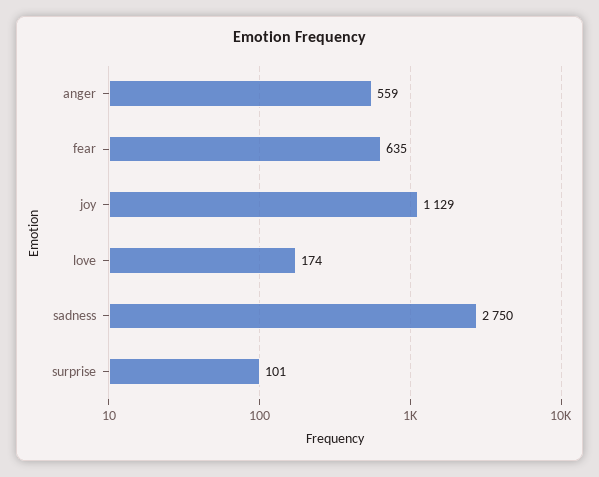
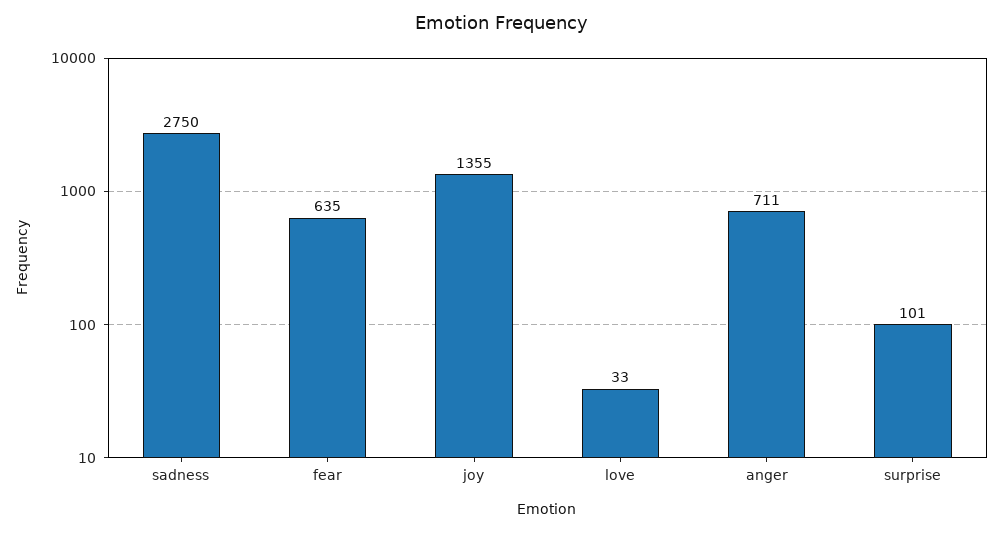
  {
-   "anger": 559,
+   "anger": 711,
    "fear": 635,
-   "joy": 1129,
+   "joy": 1355,
-   "love": 174,
+   "love": 33,
    "sadness": 2750,
    "surprise": 101
  }

